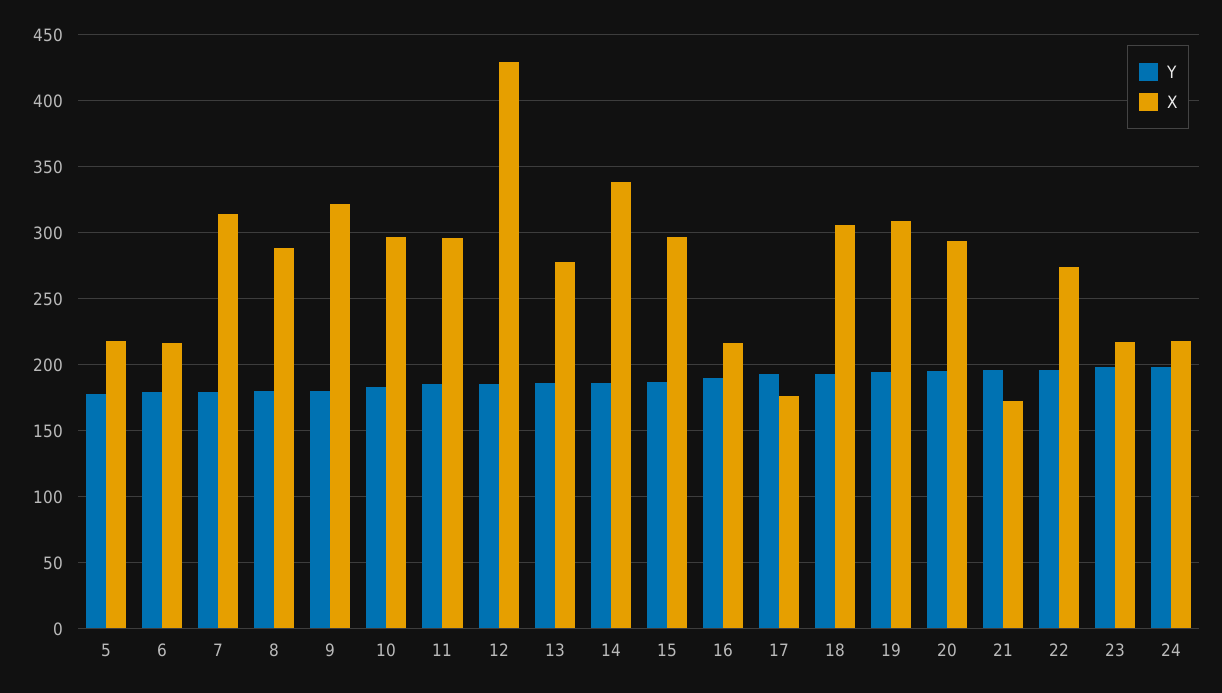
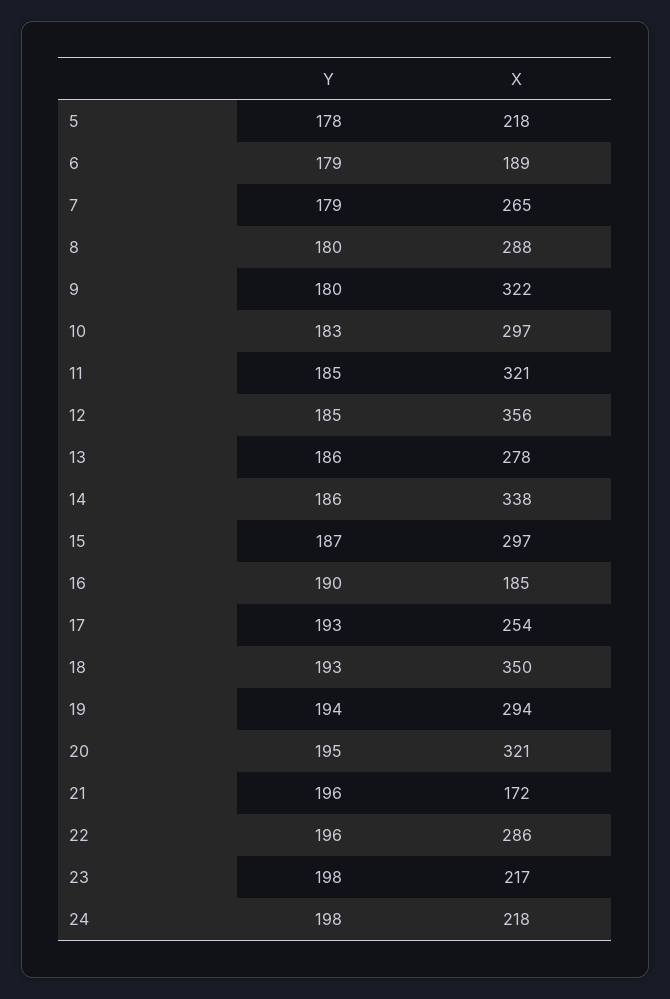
  {
    "Y": {
      "5": 178,
      "6": 179,
      "7": 179,
      "8": 180,
      "9": 180,
      "10": 183,
      "11": 185,
      "12": 185,
      "13": 186,
      "14": 186,
      "15": 187,
      "16": 190,
      "17": 193,
      "18": 193,
      "19": 194,
      "20": 195,
      "21": 196,
      "22": 196,
      "23": 198,
      "24": 198
    },
    "X": {
      "5": 218,
-     "6": 215,
+     "6": 189,
-     "7": 315,
+     "7": 265,
      "8": 288,
      "9": 322,
      "10": 297,
-     "11": 295,
+     "11": 321,
-     "12": 430,
+     "12": 356,
      "13": 278,
      "14": 338,
      "15": 297,
-     "16": 215,
+     "16": 185,
-     "17": 175,
+     "17": 254,
-     "18": 305,
+     "18": 350,
-     "19": 310,
+     "19": 294,
-     "20": 295,
+     "20": 321,
      "21": 172,
-     "22": 275,
+     "22": 286,
      "23": 217,
      "24": 218
    }
  }

